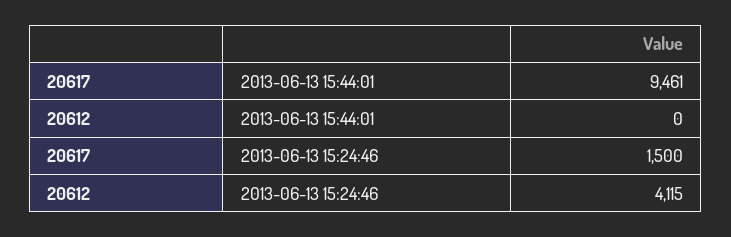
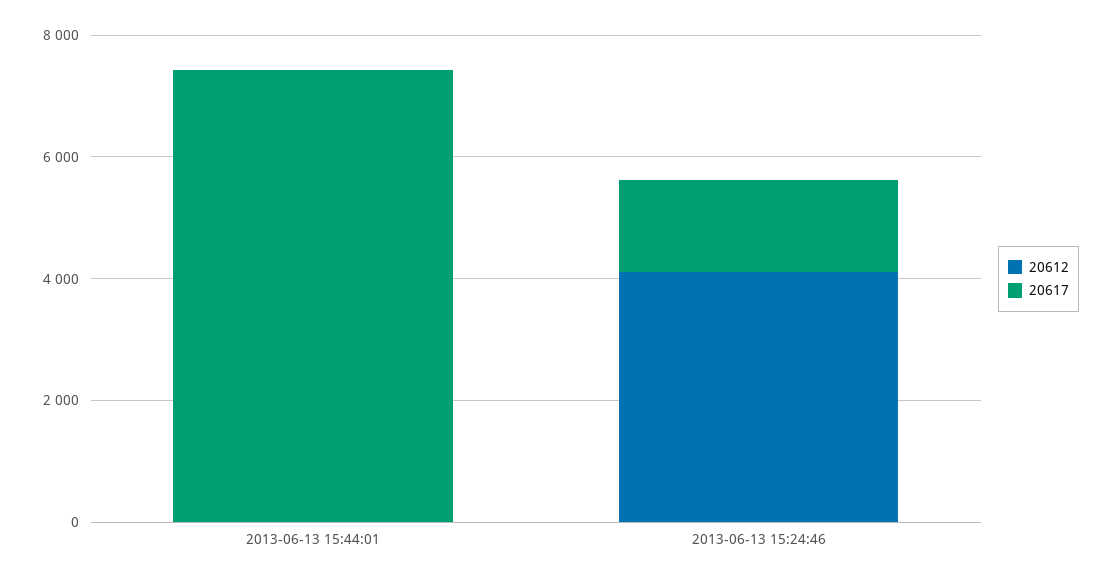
  {
    "20617": {
-     "2013-06-13 15:44:01": 9461,
+     "2013-06-13 15:44:01": 7500,
      "2013-06-13 15:24:46": 1500
    },
    "20612": {
      "2013-06-13 15:44:01": 0,
      "2013-06-13 15:24:46": 4115
    }
  }

